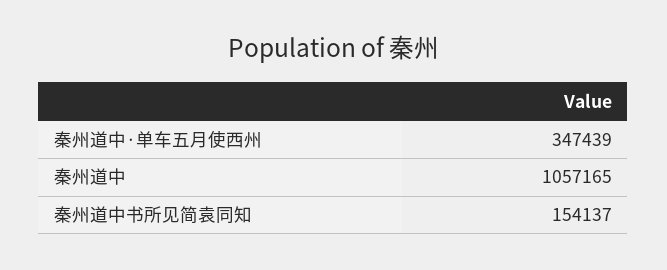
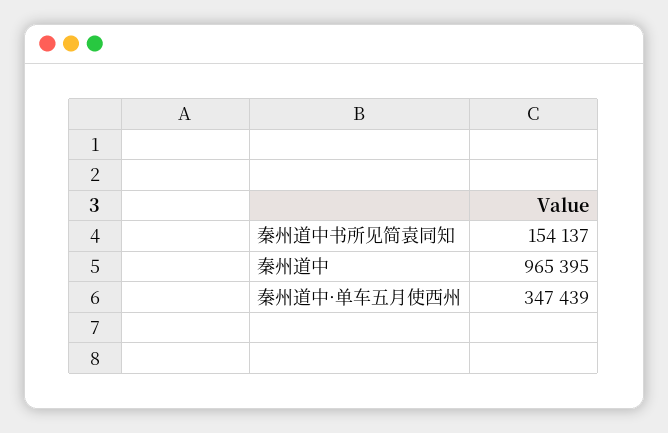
  {
    "秦州道中·单车五月使西州": 347439,
-   "秦州道中": 1057165,
+   "秦州道中": 965395,
    "秦州道中书所见简袁同知": 154137
  }

